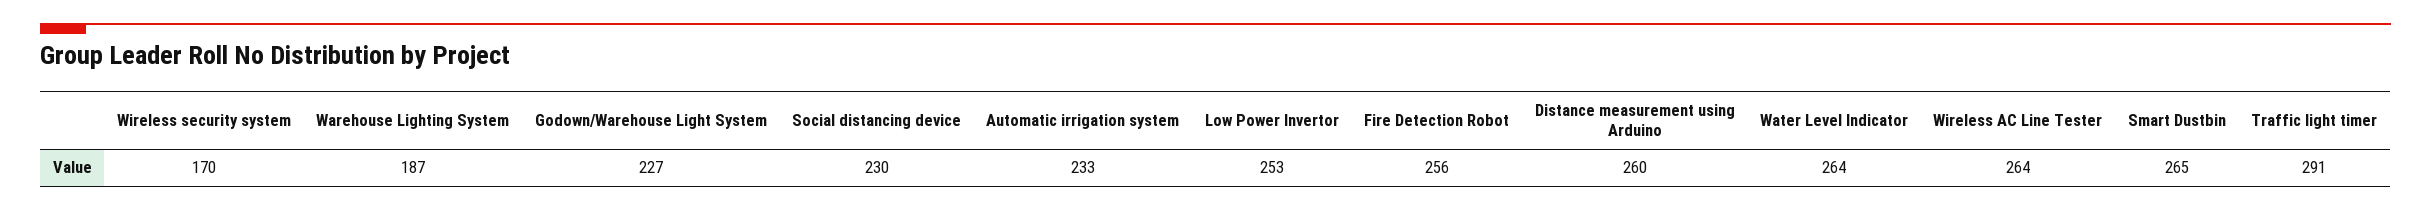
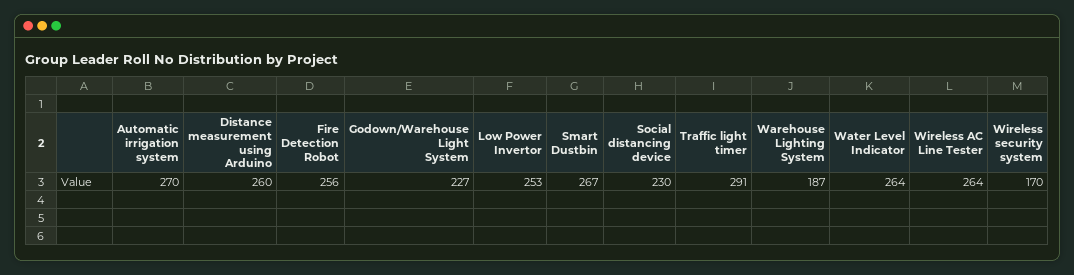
  {
    "Wireless security system": 170,
    "Warehouse Lighting System": 187,
    "Godown/Warehouse Light System": 227,
    "Social distancing device": 230,
-   "Automatic irrigation system": 233,
+   "Automatic irrigation system": 270,
    "Low Power Invertor": 253,
    "Fire Detection Robot": 256,
    "Distance measurement using Arduino": 260,
    "Water Level Indicator": 264,
    "Wireless AC Line Tester": 264,
-   "Smart Dustbin": 265,
+   "Smart Dustbin": 267,
    "Traffic light timer": 291
  }

